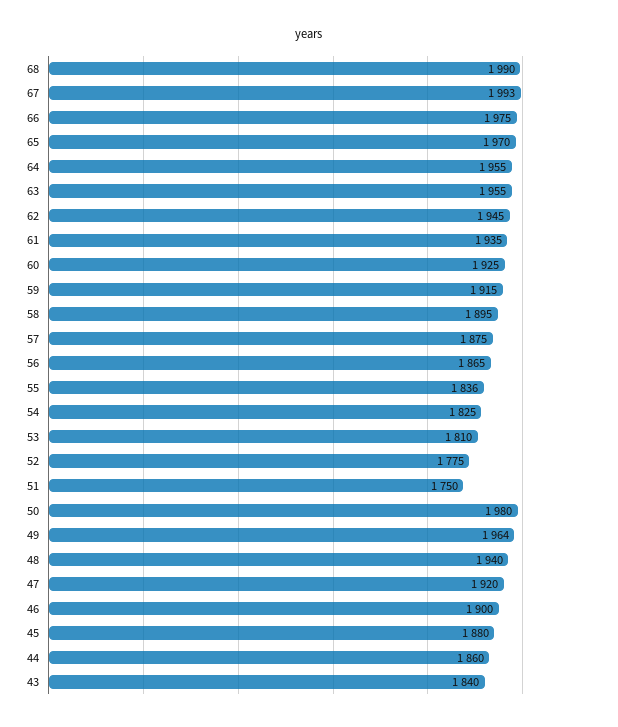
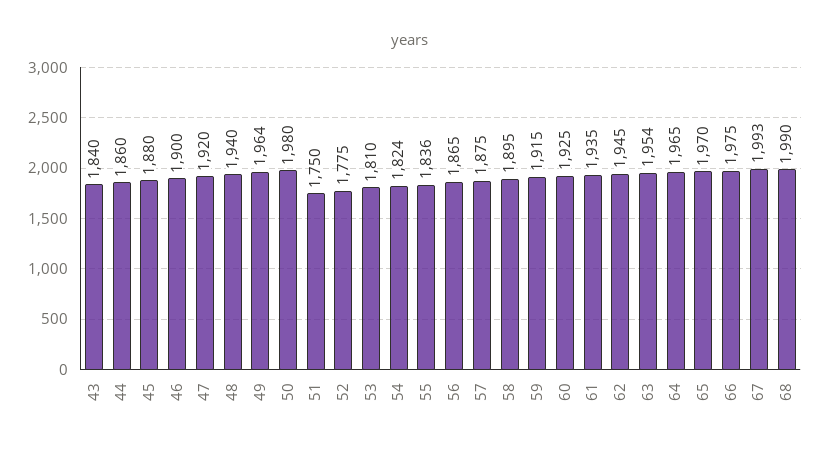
  {
    "68": 1990,
    "67": 1993,
    "66": 1975,
    "65": 1970,
-   "64": 1955,
+   "64": 1965,
-   "63": 1955,
+   "63": 1954,
    "62": 1945,
    "61": 1935,
    "60": 1925,
    "59": 1915,
    "58": 1895,
    "57": 1875,
    "56": 1865,
    "55": 1836,
-   "54": 1825,
+   "54": 1824,
    "53": 1810,
    "52": 1775,
    "51": 1750,
    "50": 1980,
    "49": 1964,
    "48": 1940,
    "47": 1920,
    "46": 1900,
    "45": 1880,
    "44": 1860,
    "43": 1840
  }

